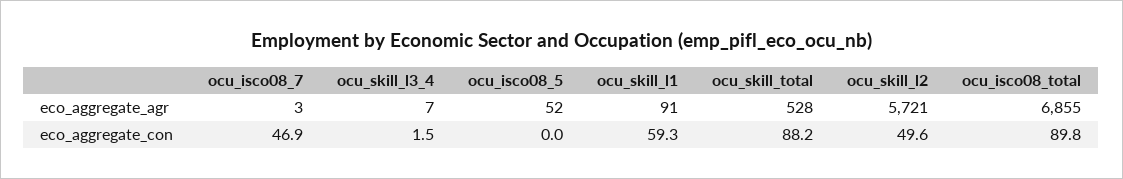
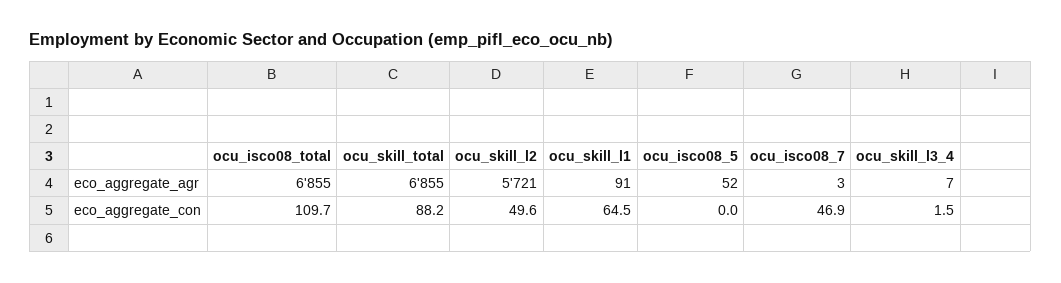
  {
    "ocu_isco08_7": {
      "eco_aggregate_agr": 3,
      "eco_aggregate_con": 46.9
    },
    "ocu_skill_l3_4": {
      "eco_aggregate_agr": 7,
      "eco_aggregate_con": 1.5
    },
    "ocu_isco08_5": {
      "eco_aggregate_agr": 52,
      "eco_aggregate_con": 0
    },
    "ocu_skill_l1": {
      "eco_aggregate_agr": 91,
-     "eco_aggregate_con": 59.3
+     "eco_aggregate_con": 64.5
    },
    "ocu_skill_total": {
-     "eco_aggregate_agr": 528,
+     "eco_aggregate_agr": 6855,
      "eco_aggregate_con": 88.2
    },
    "ocu_skill_l2": {
      "eco_aggregate_agr": 5721,
      "eco_aggregate_con": 49.6
    },
    "ocu_isco08_total": {
      "eco_aggregate_agr": 6855,
-     "eco_aggregate_con": 89.8
+     "eco_aggregate_con": 109.7
    }
  }

